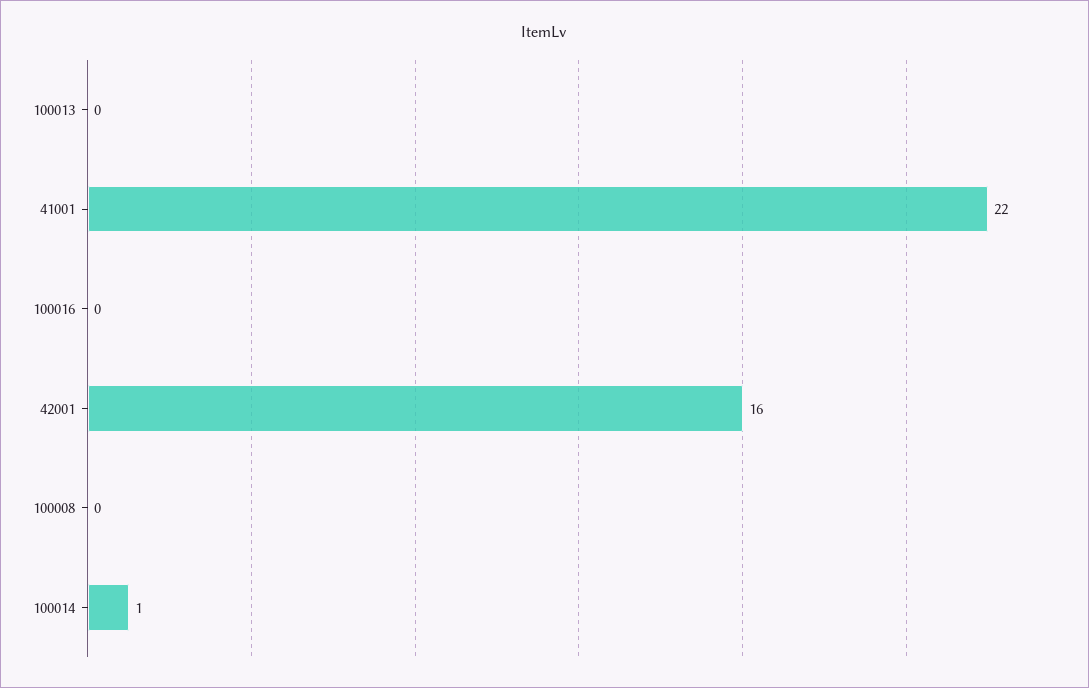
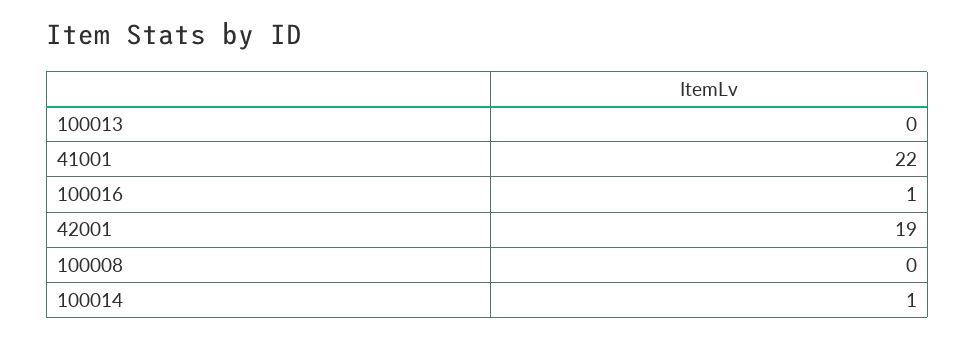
  {
    "100013": 0,
    "41001": 22,
-   "100016": 0,
+   "100016": 1,
-   "42001": 16,
+   "42001": 19,
    "100008": 0,
    "100014": 1
  }

